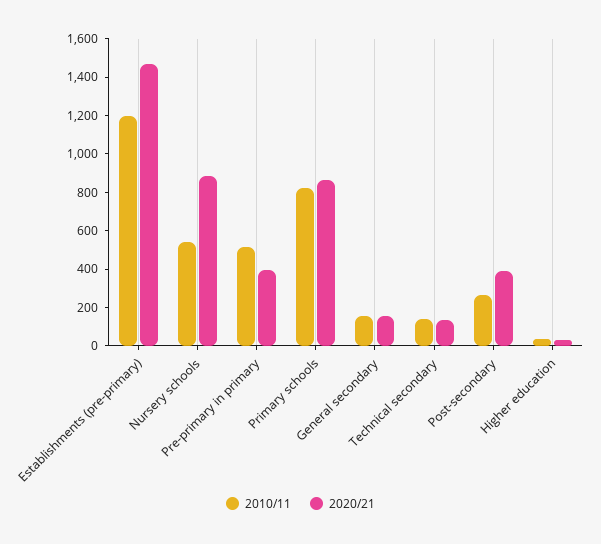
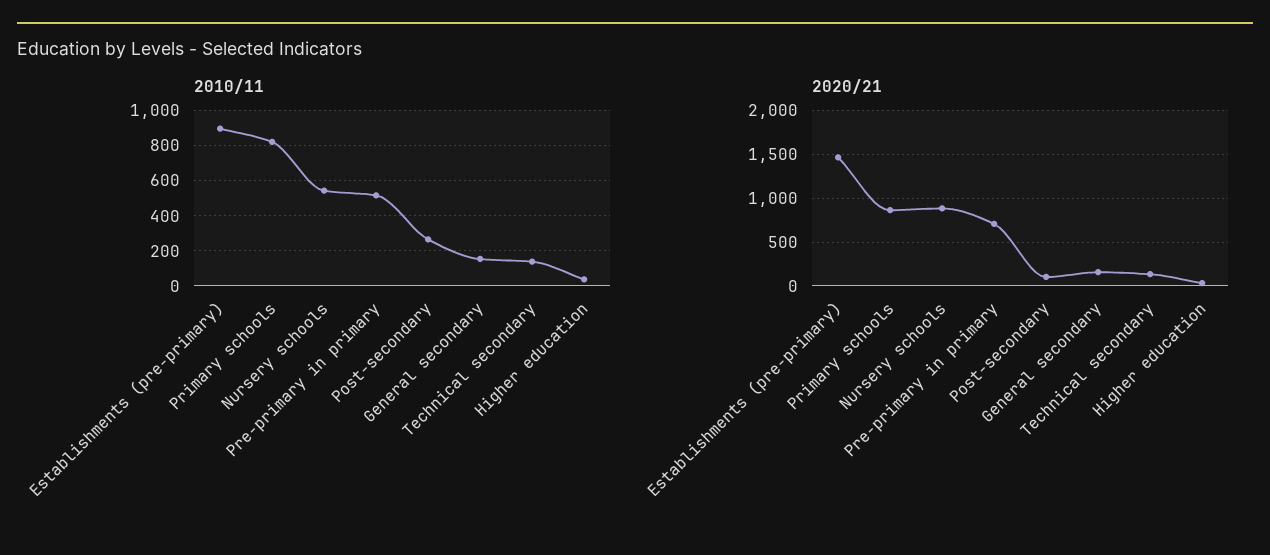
  {
    "2010/11": {
-     "Establishments (pre-primary)": 1200,
+     "Establishments (pre-primary)": 900,
      "Nursery schools": 550,
      "Pre-primary in primary": 500,
      "Primary schools": 800,
      "General secondary": 150,
      "Technical secondary": 150,
      "Post-secondary": 250,
      "Higher education": 50
    },
    "2020/21": {
      "Establishments (pre-primary)": 1450,
      "Nursery schools": 900,
-     "Pre-primary in primary": 400,
+     "Pre-primary in primary": 700,
      "Primary schools": 850,
      "General secondary": 150,
      "Technical secondary": 150,
-     "Post-secondary": 400,
+     "Post-secondary": 100,
      "Higher education": 50
    }
  }

